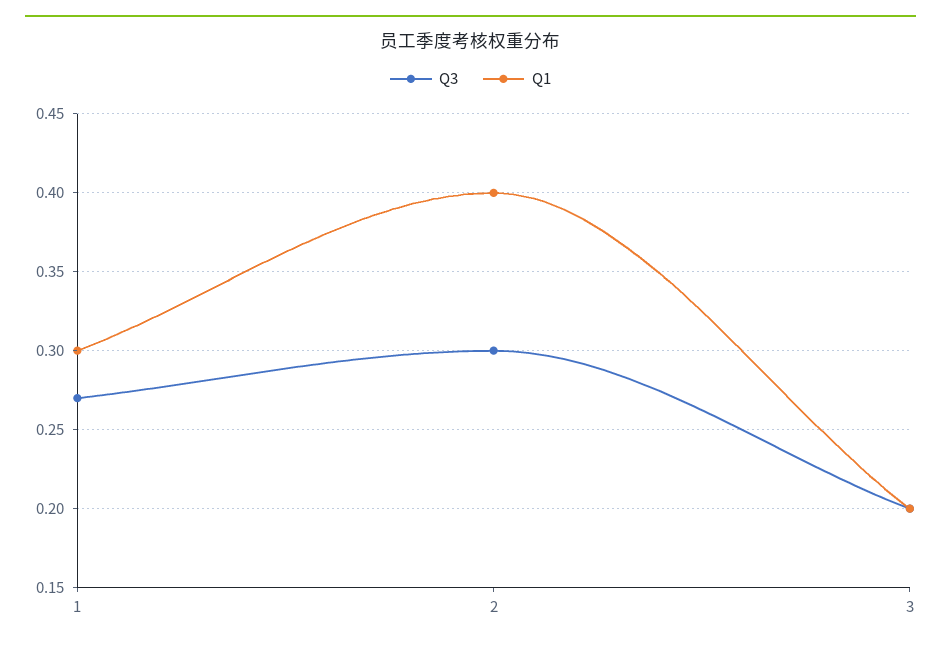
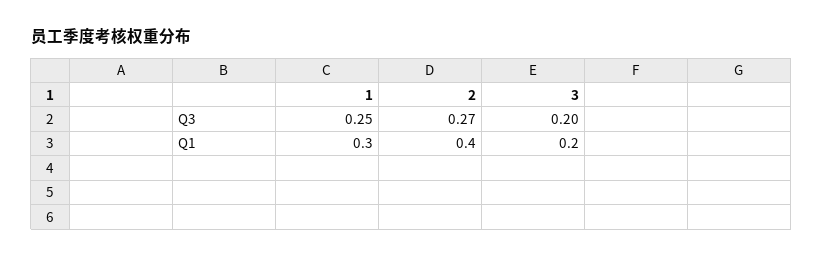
  {
    "Q3": {
-     "1": 0.27,
+     "1": 0.25,
-     "2": 0.3,
+     "2": 0.27,
      "3": 0.2
    },
    "Q1": {
      "1": 0.3,
      "2": 0.4,
      "3": 0.2
    }
  }

